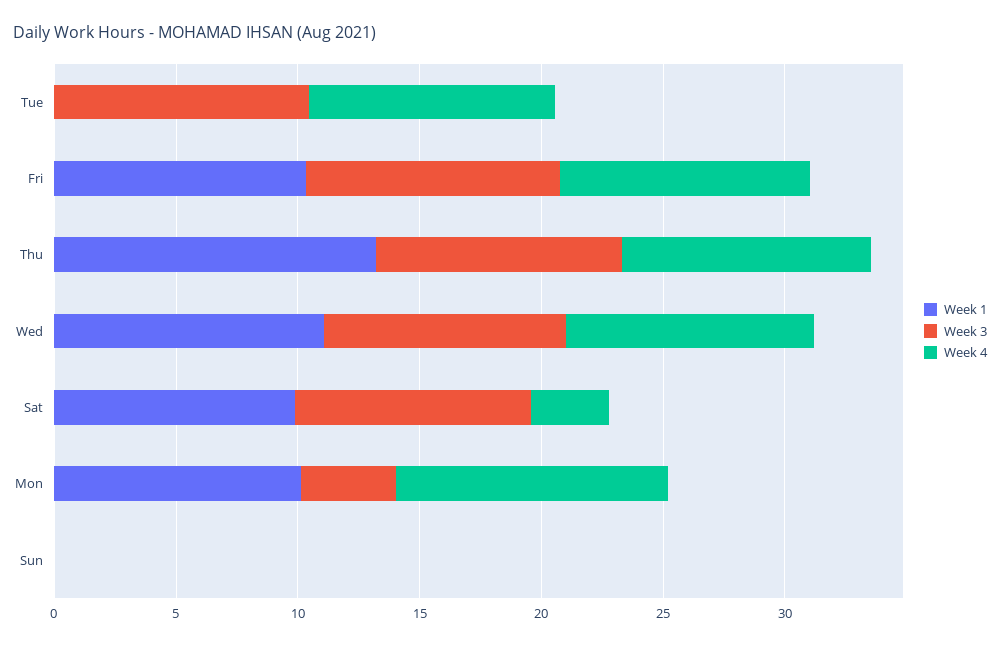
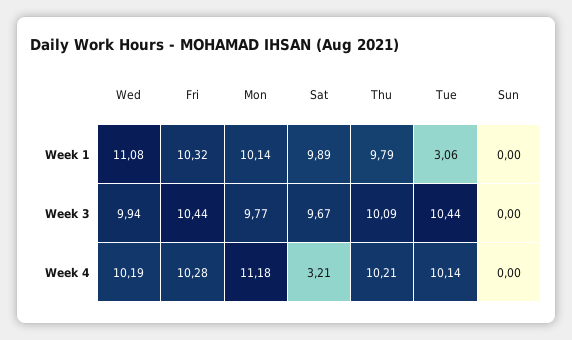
  {
    "Week 1": {
-     "Tue": 0,
+     "Tue": 3.06,
      "Fri": 10.32,
-     "Thu": 13,
+     "Thu": 9.79,
      "Wed": 11.08,
      "Sat": 9.89,
      "Mon": 10.14,
      "Sun": 0
    },
    "Week 3": {
      "Tue": 10.44,
      "Fri": 10.44,
      "Thu": 10.09,
      "Wed": 9.94,
      "Sat": 9.67,
-     "Mon": 4,
+     "Mon": 9.77,
      "Sun": 0
    },
    "Week 4": {
      "Tue": 10.14,
      "Fri": 10.28,
      "Thu": 10.21,
      "Wed": 10.19,
      "Sat": 3.21,
      "Mon": 11.18,
      "Sun": 0
    }
  }

